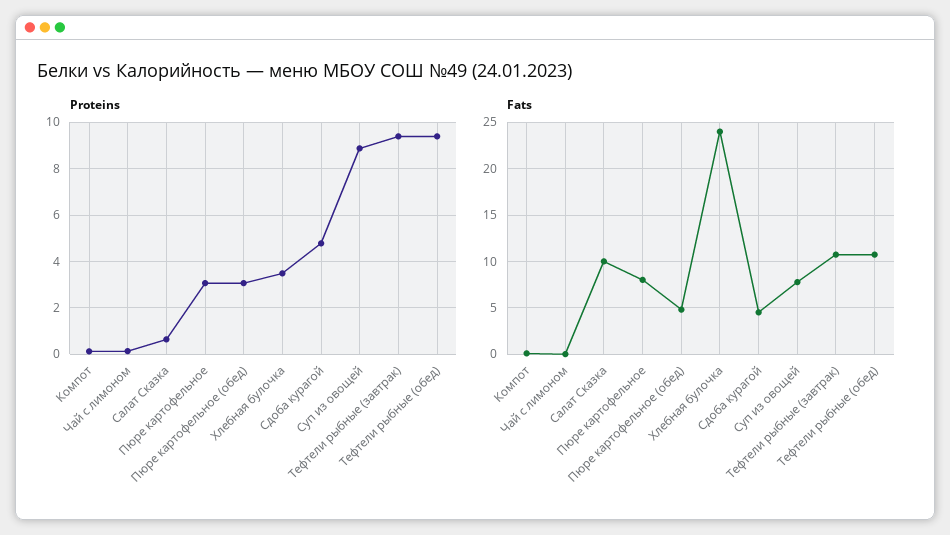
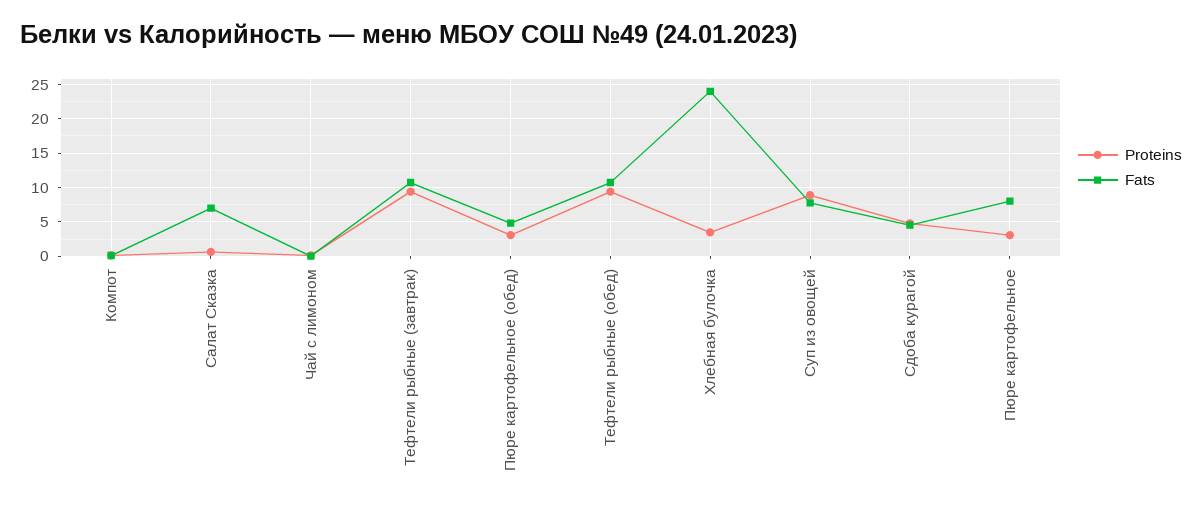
  {
    "Proteins": {
      "Компот": 0,
      "Чай с лимоном": 0,
      "Салат Сказка": 0.5,
      "Пюре картофельное": 3,
      "Пюре картофельное (обед)": 3,
      "Хлебная булочка": 3.5,
      "Сдоба курагой": 5,
      "Суп из овощей": 9,
      "Тефтели рыбные (завтрак)": 9.5,
      "Тефтели рыбные (обед)": 9.5
    },
    "Fats": {
      "Компот": 0,
      "Чай с лимоном": 0,
-     "Салат Сказка": 10,
+     "Салат Сказка": 7,
      "Пюре картофельное": 8,
      "Пюре картофельное (обед)": 5,
      "Хлебная булочка": 24,
      "Сдоба курагой": 5,
      "Суп из овощей": 8,
      "Тефтели рыбные (завтрак)": 11,
      "Тефтели рыбные (обед)": 11
    }
  }

